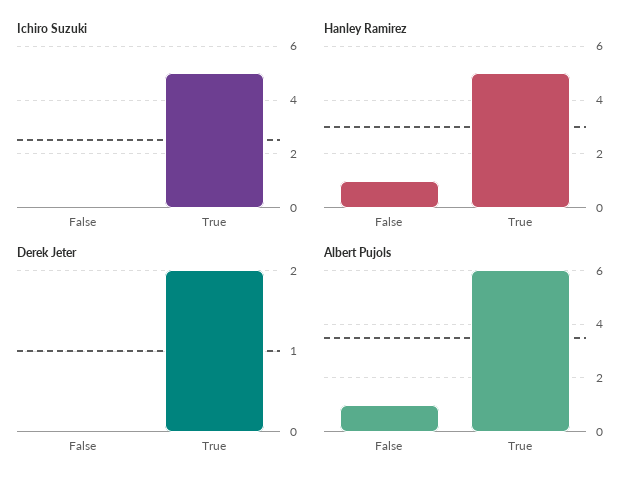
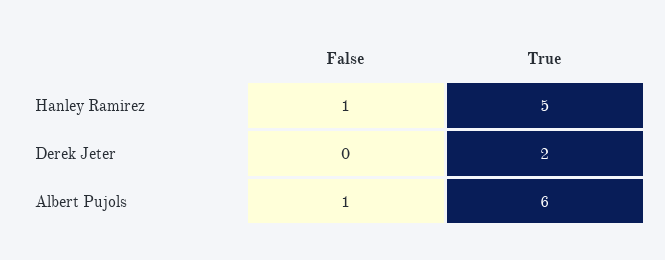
  {
-   "Ichiro Suzuki": {
-     "False": 0,
-     "True": 5
-   },
    "Hanley Ramirez": {
      "False": 1,
      "True": 5
    },
    "Derek Jeter": {
      "False": 0,
      "True": 2
    },
    "Albert Pujols": {
      "False": 1,
      "True": 6
    }
  }

